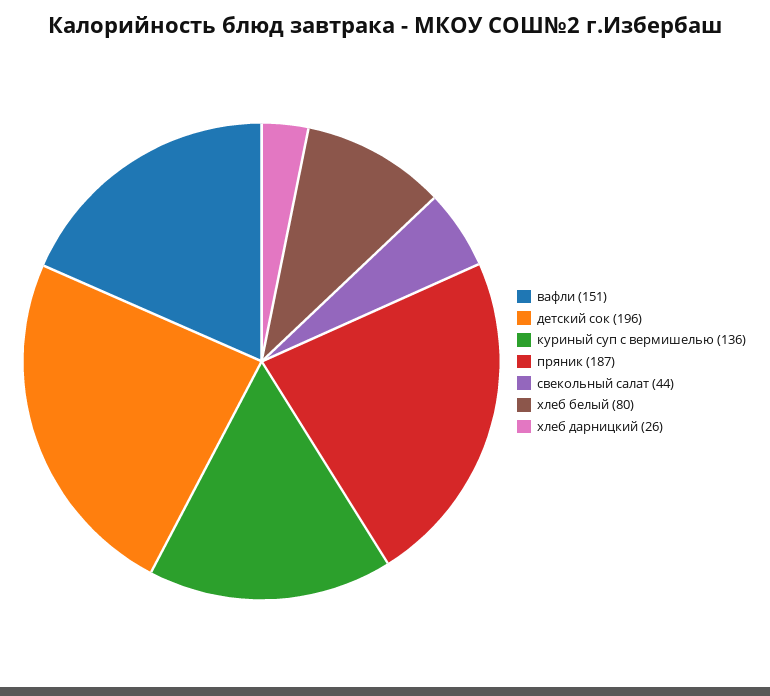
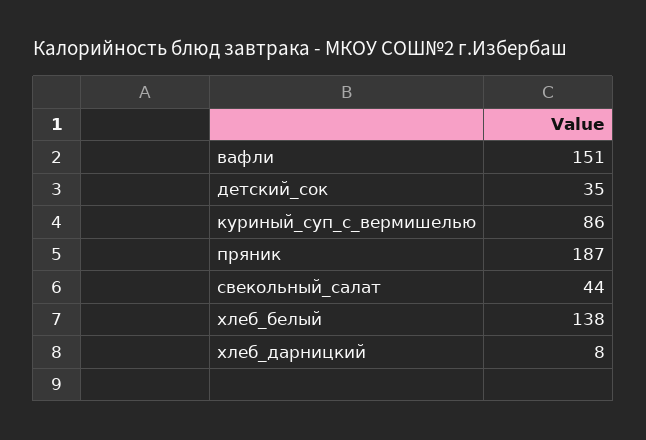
  {
    "вафли": 151,
-   "детский сок": 196,
+   "детский сок": 35,
-   "куриный суп с вермишелью": 136,
+   "куриный суп с вермишелью": 86,
    "пряник": 187,
    "свекольный салат": 44,
-   "хлеб белый": 80,
+   "хлеб белый": 138,
-   "хлеб дарницкий": 26
+   "хлеб дарницкий": 8
  }

